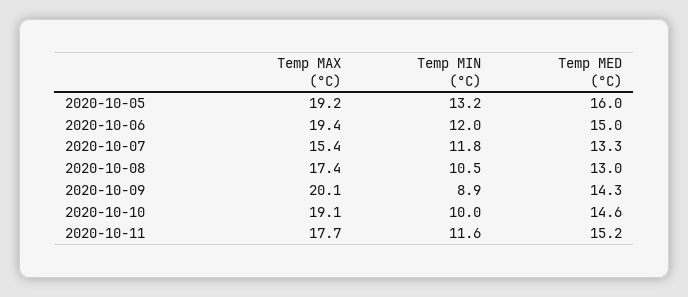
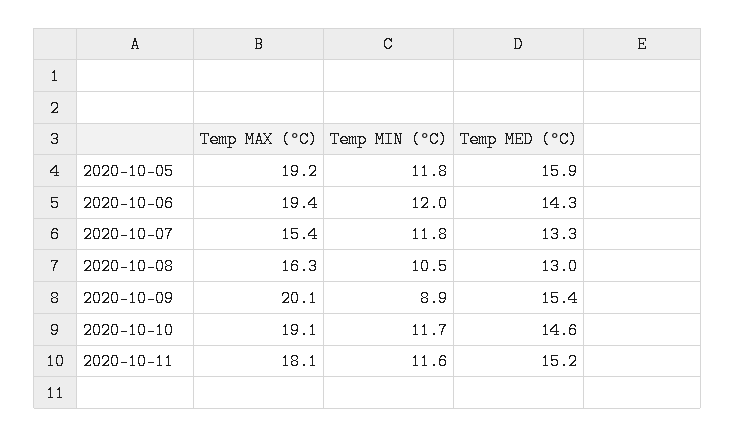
  {
    "Temp MAX (°C)": {
      "2020-10-05": 19.2,
      "2020-10-06": 19.4,
      "2020-10-07": 15.4,
-     "2020-10-08": 17.4,
+     "2020-10-08": 16.3,
      "2020-10-09": 20.1,
      "2020-10-10": 19.1,
-     "2020-10-11": 17.7
+     "2020-10-11": 18.1
    },
    "Temp MIN (°C)": {
-     "2020-10-05": 13.2,
+     "2020-10-05": 11.8,
      "2020-10-06": 12,
      "2020-10-07": 11.8,
      "2020-10-08": 10.5,
      "2020-10-09": 8.9,
-     "2020-10-10": 10,
+     "2020-10-10": 11.7,
      "2020-10-11": 11.6
    },
    "Temp MED (°C)": {
-     "2020-10-05": 16,
+     "2020-10-05": 15.9,
-     "2020-10-06": 15,
+     "2020-10-06": 14.3,
      "2020-10-07": 13.3,
      "2020-10-08": 13,
-     "2020-10-09": 14.3,
+     "2020-10-09": 15.4,
      "2020-10-10": 14.6,
      "2020-10-11": 15.2
    }
  }

